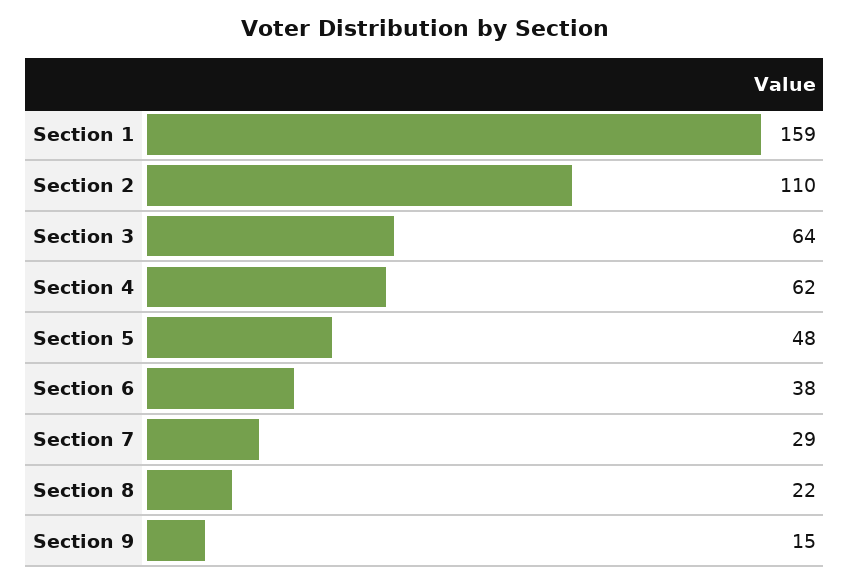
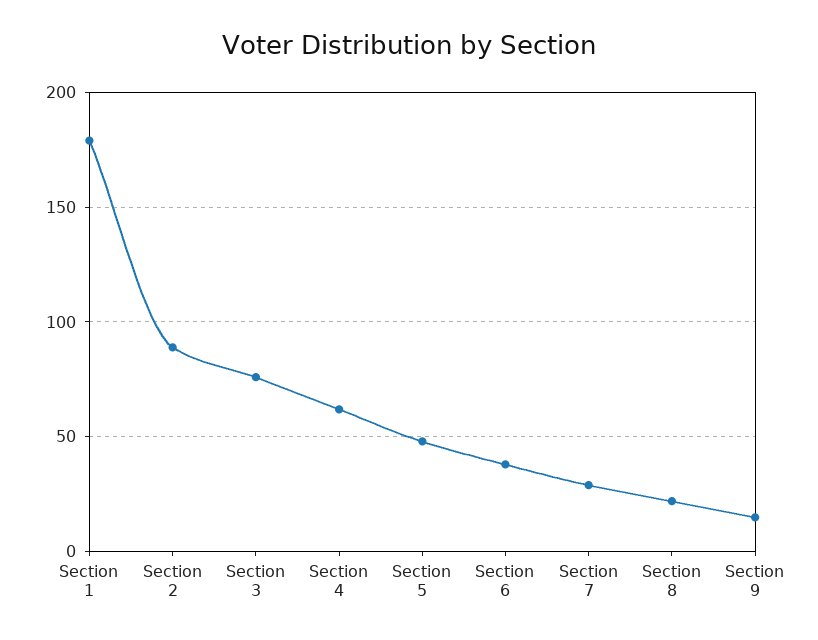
  {
-   "Section 1": 159,
+   "Section 1": 180,
-   "Section 2": 110,
+   "Section 2": 90,
-   "Section 3": 64,
+   "Section 3": 75,
    "Section 4": 62,
    "Section 5": 48,
    "Section 6": 38,
    "Section 7": 29,
    "Section 8": 22,
    "Section 9": 15
  }

